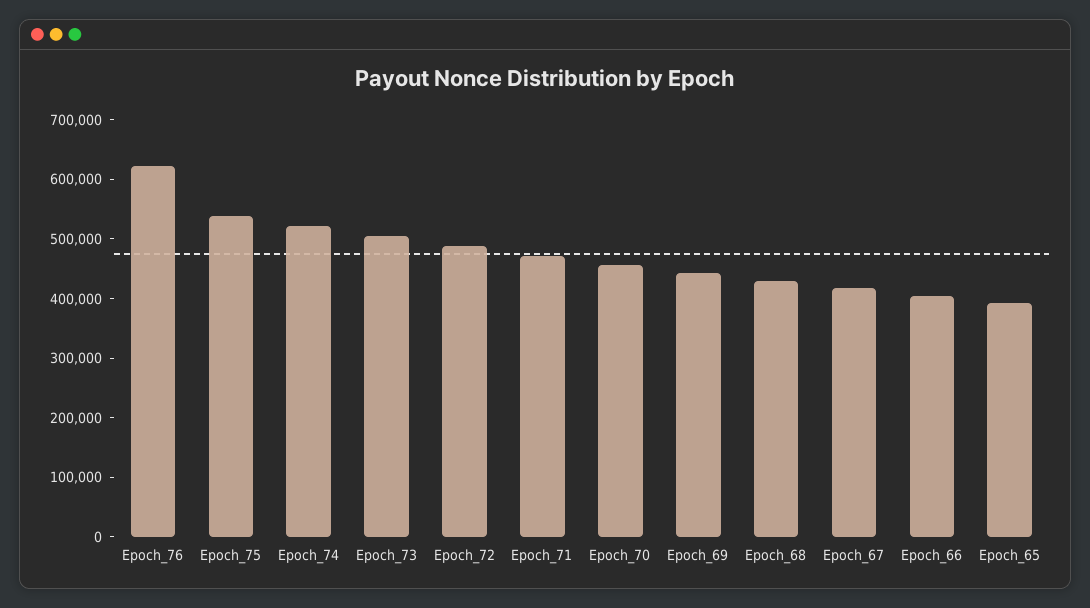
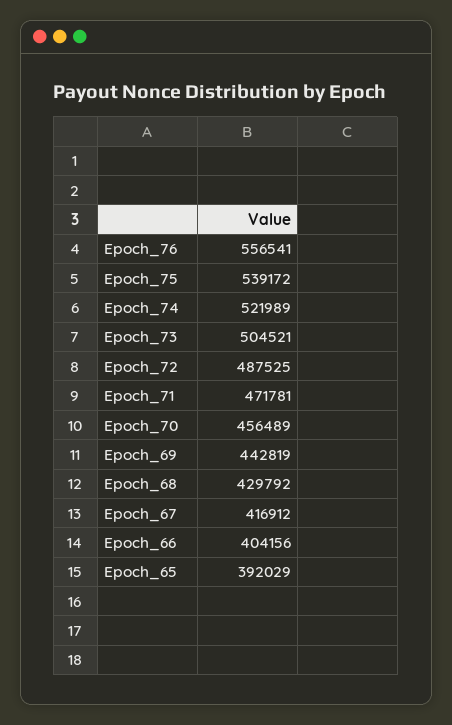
  {
-   "Epoch_76": 620000,
+   "Epoch_76": 556541,
    "Epoch_75": 539172,
    "Epoch_74": 521989,
    "Epoch_73": 504521,
    "Epoch_72": 487525,
    "Epoch_71": 471781,
    "Epoch_70": 456489,
    "Epoch_69": 442819,
    "Epoch_68": 429792,
    "Epoch_67": 416912,
    "Epoch_66": 404156,
    "Epoch_65": 392029
  }

